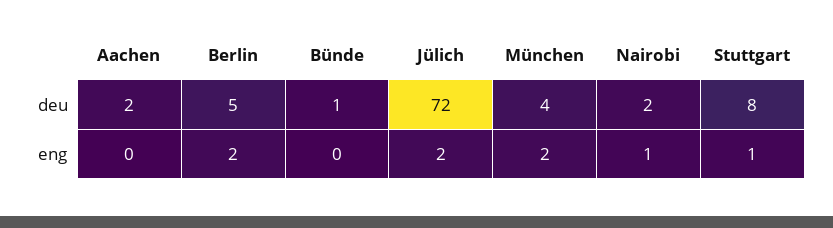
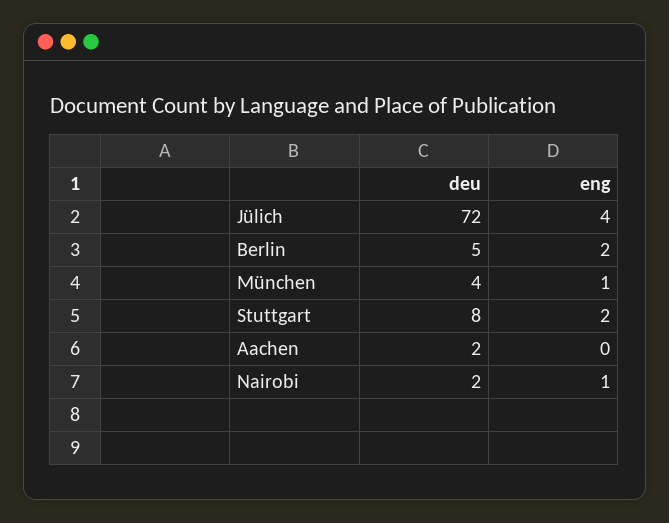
  {
    "Aachen": {
      "deu": 2,
      "eng": 0
    },
    "Berlin": {
      "deu": 5,
      "eng": 2
    },
-   "Bünde": {
-     "deu": 1,
-     "eng": 0
-   },
    "Jülich": {
      "deu": 72,
-     "eng": 2
+     "eng": 4
    },
    "München": {
      "deu": 4,
-     "eng": 2
+     "eng": 1
    },
    "Nairobi": {
      "deu": 2,
      "eng": 1
    },
    "Stuttgart": {
      "deu": 8,
-     "eng": 1
+     "eng": 2
    }
  }

